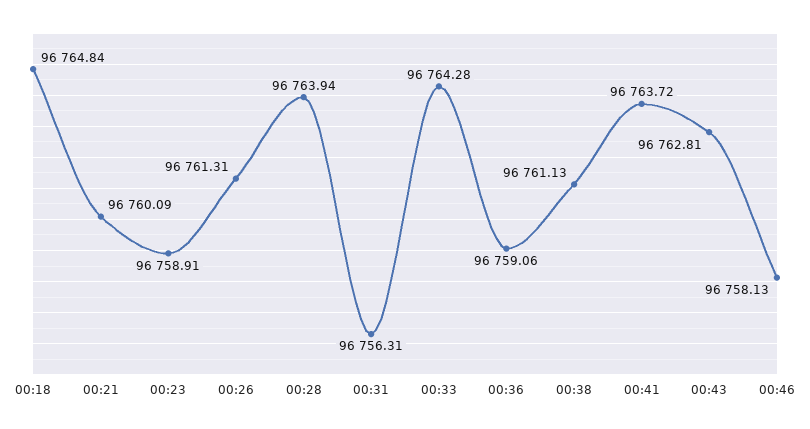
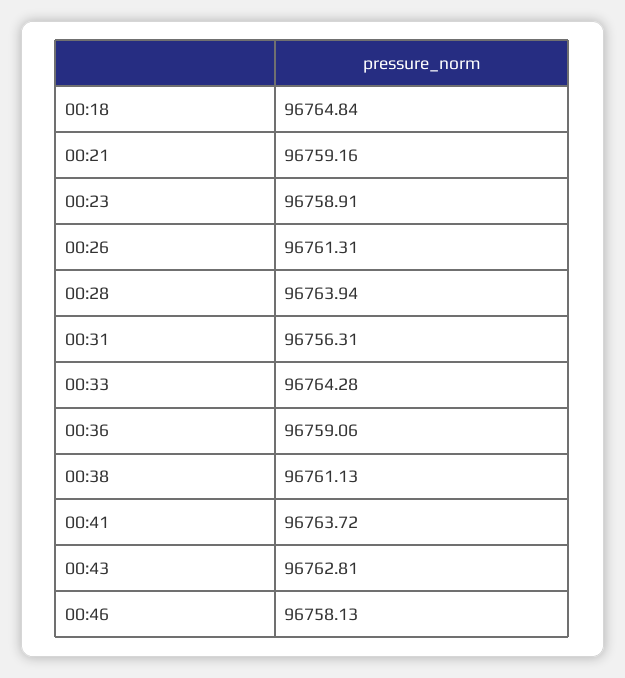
  {
    "00:18": 96764.84,
-   "00:21": 96760.09,
+   "00:21": 96759.16,
    "00:23": 96758.91,
    "00:26": 96761.31,
    "00:28": 96763.94,
    "00:31": 96756.31,
    "00:33": 96764.28,
    "00:36": 96759.06,
    "00:38": 96761.13,
    "00:41": 96763.72,
    "00:43": 96762.81,
    "00:46": 96758.13
  }

